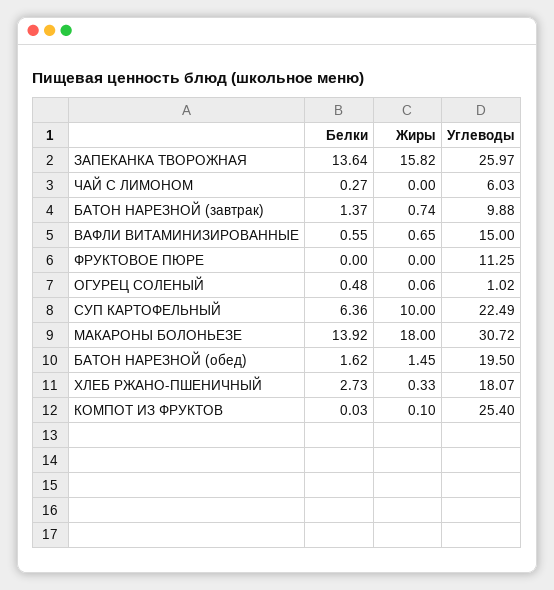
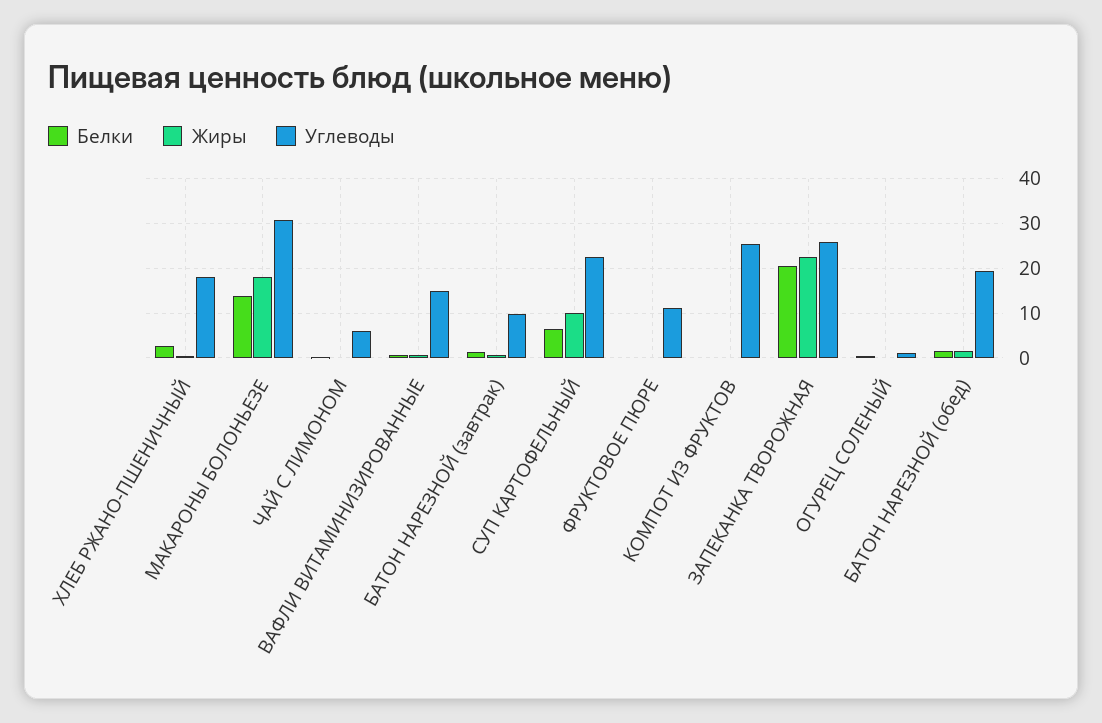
  {
    "Белки": {
-     "ЗАПЕКАНКА ТВОРОЖНАЯ": 13.64,
+     "ЗАПЕКАНКА ТВОРОЖНАЯ": 20,
      "ЧАЙ С ЛИМОНОМ": 0.27,
      "БАТОН НАРЕЗНОЙ (завтрак)": 1.37,
      "ВАФЛИ ВИТАМИНИЗИРОВАННЫЕ": 0.55,
      "ФРУКТОВОЕ ПЮРЕ": 0,
      "ОГУРЕЦ СОЛЕНЫЙ": 0.48,
      "СУП КАРТОФЕЛЬНЫЙ": 6.36,
      "МАКАРОНЫ БОЛОНЬЕЗЕ": 13.92,
      "БАТОН НАРЕЗНОЙ (обед)": 1.62,
      "ХЛЕБ РЖАНО-ПШЕНИЧНЫЙ": 2.73,
      "КОМПОТ ИЗ ФРУКТОВ": 0.03
    },
    "Жиры": {
-     "ЗАПЕКАНКА ТВОРОЖНАЯ": 15.82,
+     "ЗАПЕКАНКА ТВОРОЖНАЯ": 22,
      "ЧАЙ С ЛИМОНОМ": 0,
      "БАТОН НАРЕЗНОЙ (завтрак)": 0.74,
      "ВАФЛИ ВИТАМИНИЗИРОВАННЫЕ": 0.65,
      "ФРУКТОВОЕ ПЮРЕ": 0,
      "ОГУРЕЦ СОЛЕНЫЙ": 0.06,
      "СУП КАРТОФЕЛЬНЫЙ": 10,
      "МАКАРОНЫ БОЛОНЬЕЗЕ": 18,
      "БАТОН НАРЕЗНОЙ (обед)": 1.45,
      "ХЛЕБ РЖАНО-ПШЕНИЧНЫЙ": 0.33,
      "КОМПОТ ИЗ ФРУКТОВ": 0.1
    },
    "Углеводы": {
      "ЗАПЕКАНКА ТВОРОЖНАЯ": 25.97,
      "ЧАЙ С ЛИМОНОМ": 6.03,
      "БАТОН НАРЕЗНОЙ (завтрак)": 9.88,
      "ВАФЛИ ВИТАМИНИЗИРОВАННЫЕ": 15,
      "ФРУКТОВОЕ ПЮРЕ": 11.25,
      "ОГУРЕЦ СОЛЕНЫЙ": 1.02,
      "СУП КАРТОФЕЛЬНЫЙ": 22.49,
      "МАКАРОНЫ БОЛОНЬЕЗЕ": 30.72,
      "БАТОН НАРЕЗНОЙ (обед)": 19.5,
      "ХЛЕБ РЖАНО-ПШЕНИЧНЫЙ": 18.07,
      "КОМПОТ ИЗ ФРУКТОВ": 25.4
    }
  }

